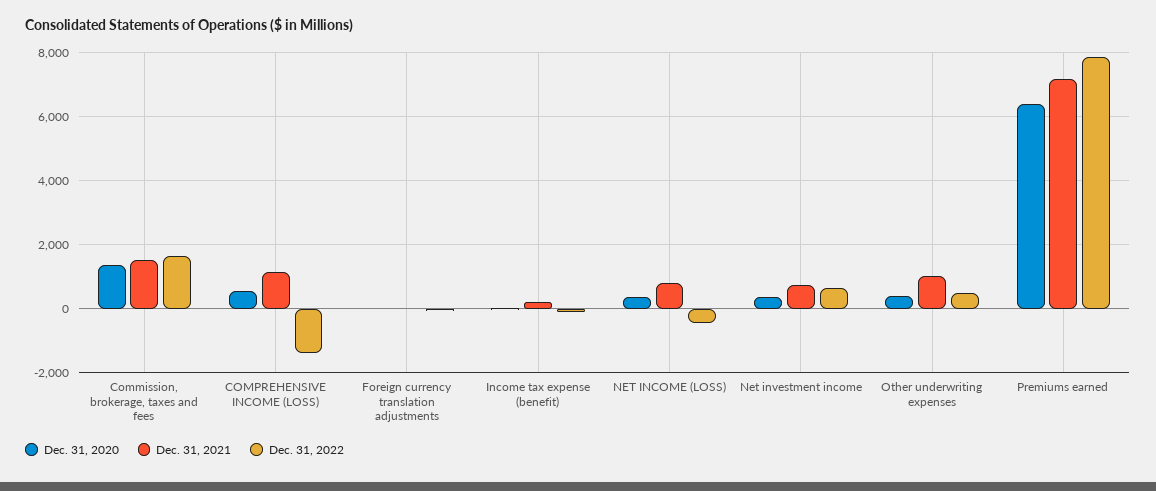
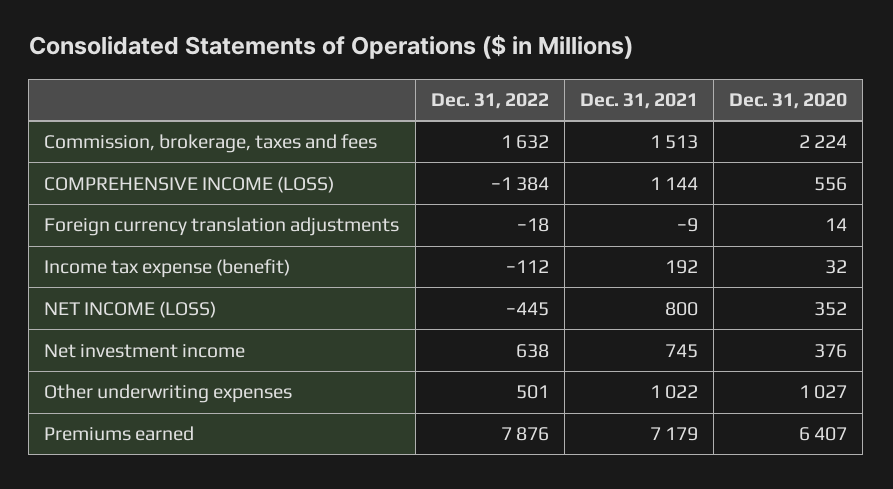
  {
    "Dec. 31, 2020": {
-     "Commission, brokerage, taxes and fees": 1400,
+     "Commission, brokerage, taxes and fees": 2224,
      "COMPREHENSIVE INCOME (LOSS)": 556,
      "Foreign currency translation adjustments": 14,
      "Income tax expense (benefit)": 32,
      "NET INCOME (LOSS)": 352,
      "Net investment income": 376,
-     "Other underwriting expenses": 400,
+     "Other underwriting expenses": 1027,
      "Premiums earned": 6407
    },
    "Dec. 31, 2021": {
      "Commission, brokerage, taxes and fees": 1513,
      "COMPREHENSIVE INCOME (LOSS)": 1144,
      "Foreign currency translation adjustments": -9,
      "Income tax expense (benefit)": 192,
      "NET INCOME (LOSS)": 800,
      "Net investment income": 745,
      "Other underwriting expenses": 1022,
      "Premiums earned": 7179
    },
    "Dec. 31, 2022": {
      "Commission, brokerage, taxes and fees": 1632,
      "COMPREHENSIVE INCOME (LOSS)": -1384,
      "Foreign currency translation adjustments": -18,
      "Income tax expense (benefit)": -112,
      "NET INCOME (LOSS)": -445,
      "Net investment income": 638,
      "Other underwriting expenses": 501,
      "Premiums earned": 7876
    }
  }

